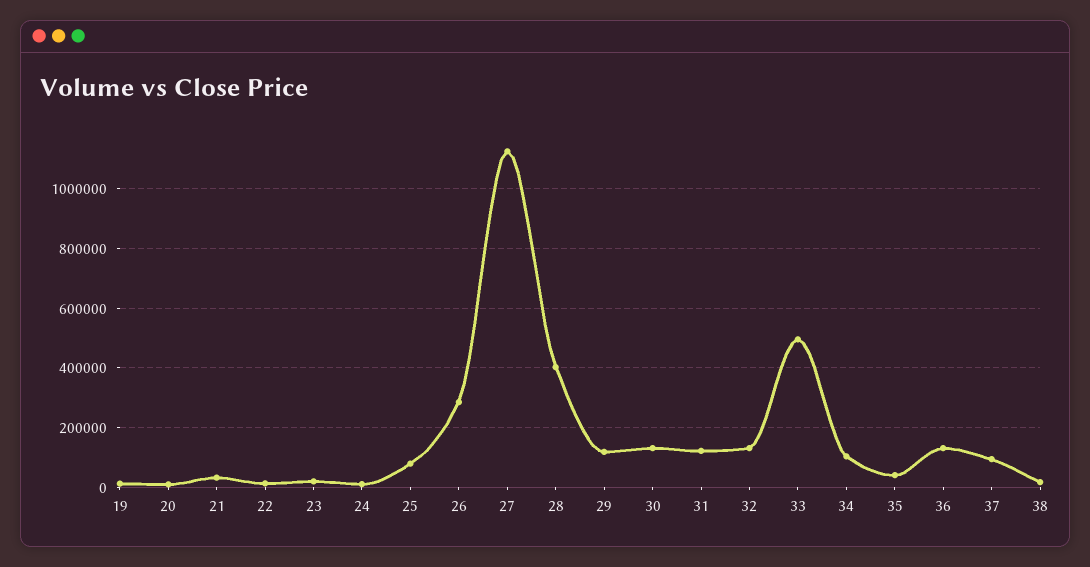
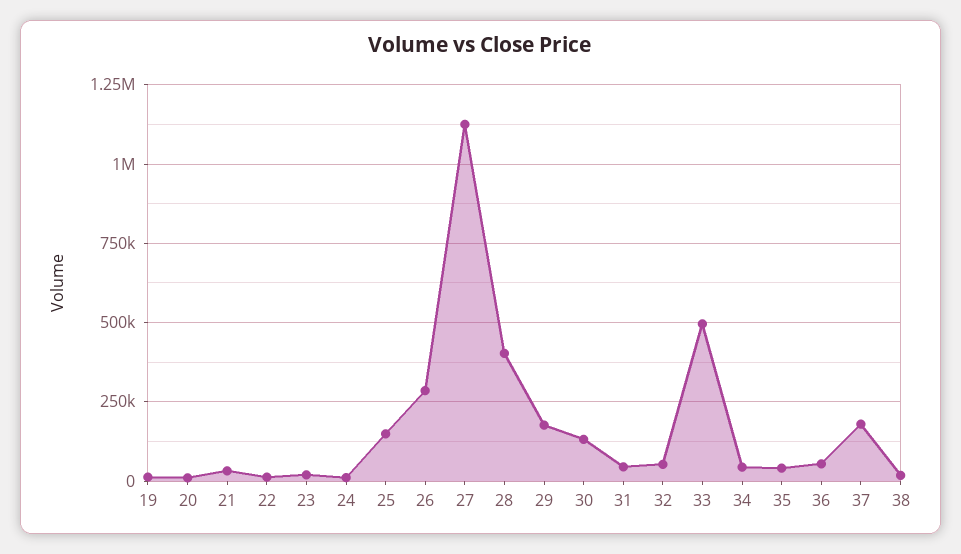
  {
    "19": 25000,
    "20": 0,
    "21": 25000,
    "22": 25000,
    "23": 25000,
    "24": 0,
-   "25": 75000,
+   "25": 150000,
    "26": 275000,
    "27": 1125000,
    "28": 400000,
-   "29": 125000,
+   "29": 175000,
    "30": 125000,
-   "31": 125000,
+   "31": 50000,
-   "32": 125000,
+   "32": 50000,
    "33": 500000,
-   "34": 100000,
+   "34": 50000,
    "35": 50000,
-   "36": 125000,
+   "36": 50000,
-   "37": 100000,
+   "37": 175000,
    "38": 25000
  }

